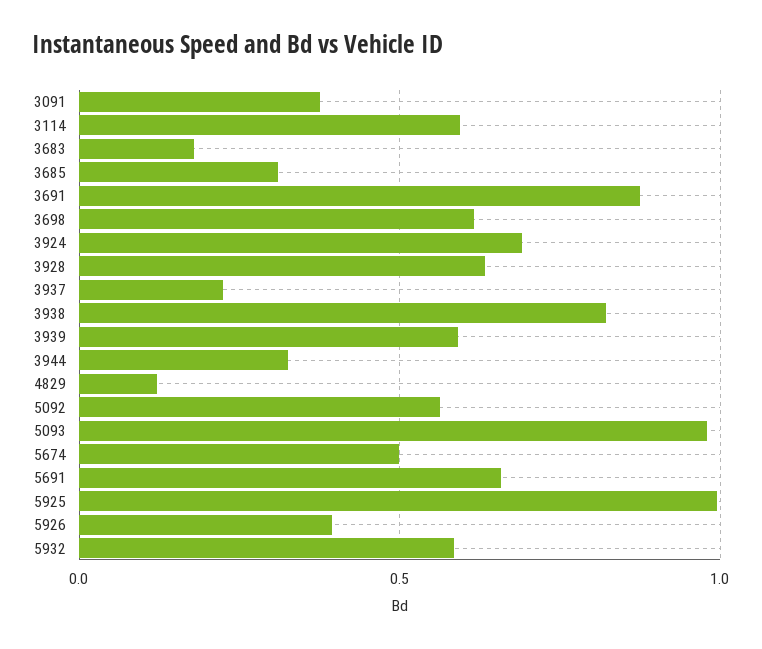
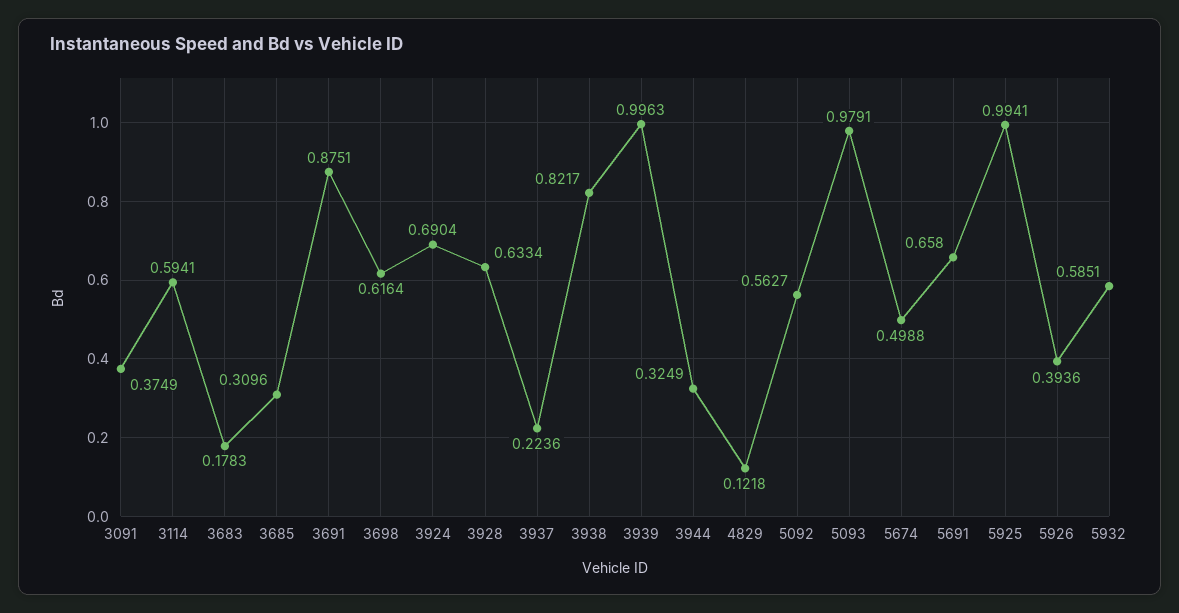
  {
    "3091": 0.3749,
    "3114": 0.5941,
    "3683": 0.1783,
    "3685": 0.3096,
    "3691": 0.8751,
    "3698": 0.6164,
    "3924": 0.6904,
    "3928": 0.6334,
    "3937": 0.2236,
    "3938": 0.8217,
-   "3939": 0.6,
+   "3939": 0.9963,
    "3944": 0.3249,
    "4829": 0.1218,
    "5092": 0.5627,
    "5093": 0.9791,
    "5674": 0.4988,
    "5691": 0.658,
    "5925": 0.9941,
    "5926": 0.3936,
    "5932": 0.5851
  }

